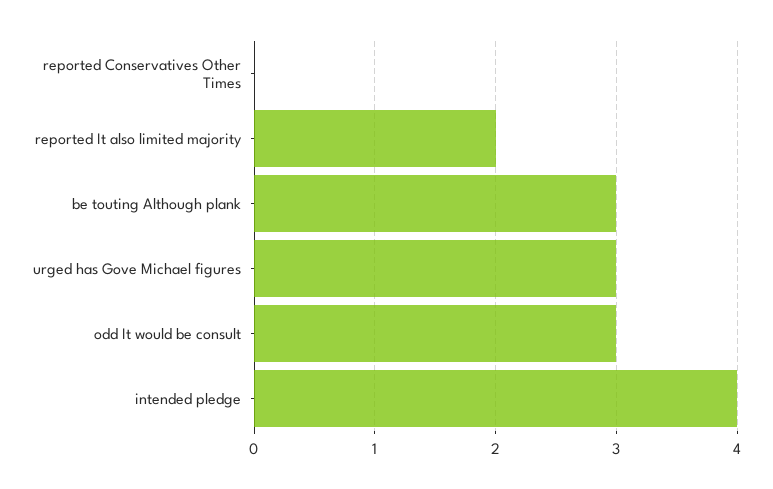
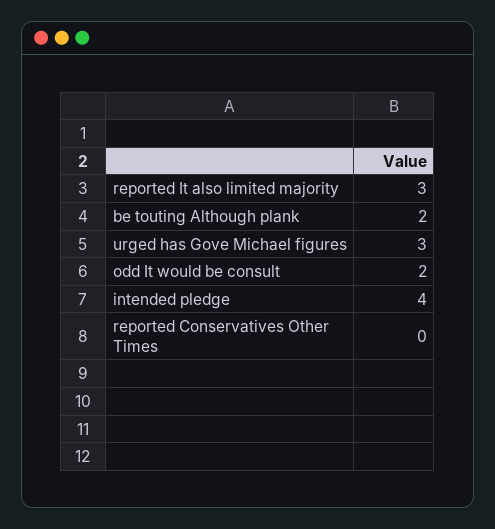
  {
    "reported Conservatives Other Times": 0,
-   "reported It also limited majority": 2,
+   "reported It also limited majority": 3,
-   "be touting Although plank": 3,
+   "be touting Although plank": 2,
    "urged has Gove Michael figures": 3,
-   "odd It would be consult": 3,
+   "odd It would be consult": 2,
    "intended pledge": 4
  }

